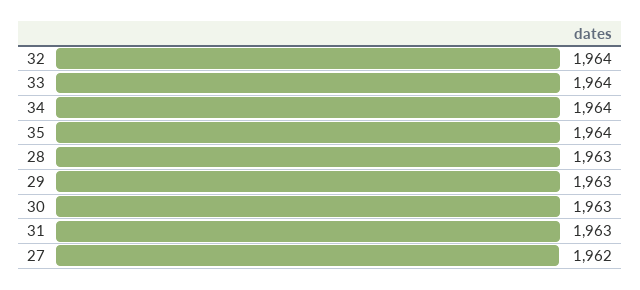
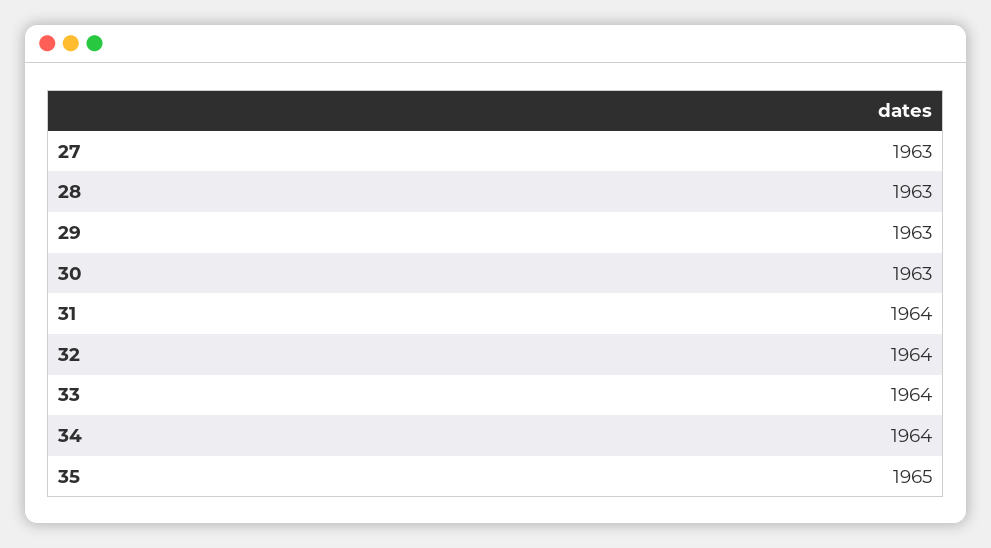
  {
    "32": 1964,
    "33": 1964,
    "34": 1964,
-   "35": 1964,
+   "35": 1965,
    "28": 1963,
    "29": 1963,
    "30": 1963,
-   "31": 1963,
+   "31": 1964,
-   "27": 1962
+   "27": 1963
  }

